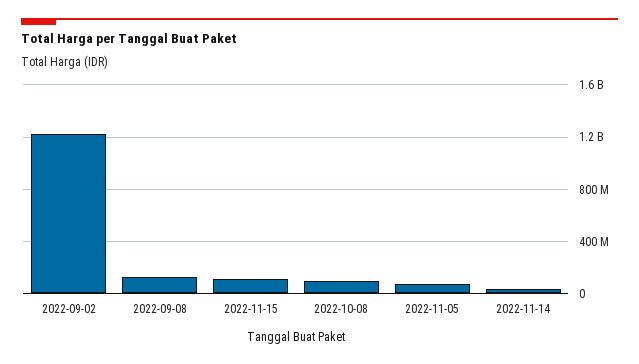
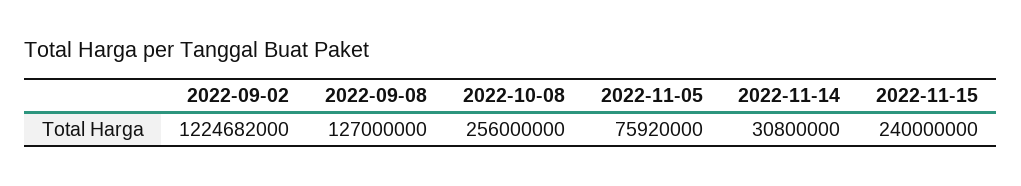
  {
    "2022-09-02": 1224682000,
    "2022-09-08": 127000000,
-   "2022-11-15": 100000000,
+   "2022-11-15": 240000000,
-   "2022-10-08": 100000000,
+   "2022-10-08": 256000000,
    "2022-11-05": 75920000,
    "2022-11-14": 30800000
  }

